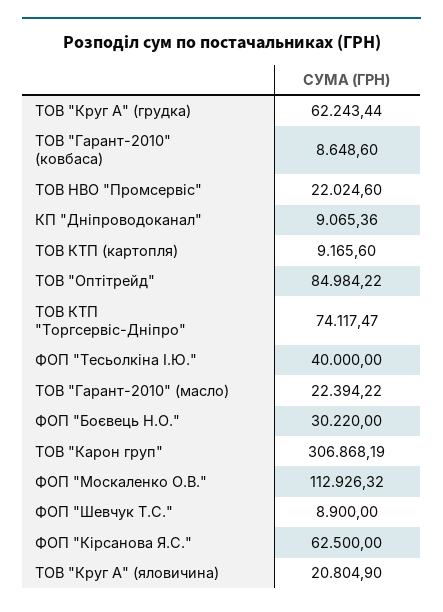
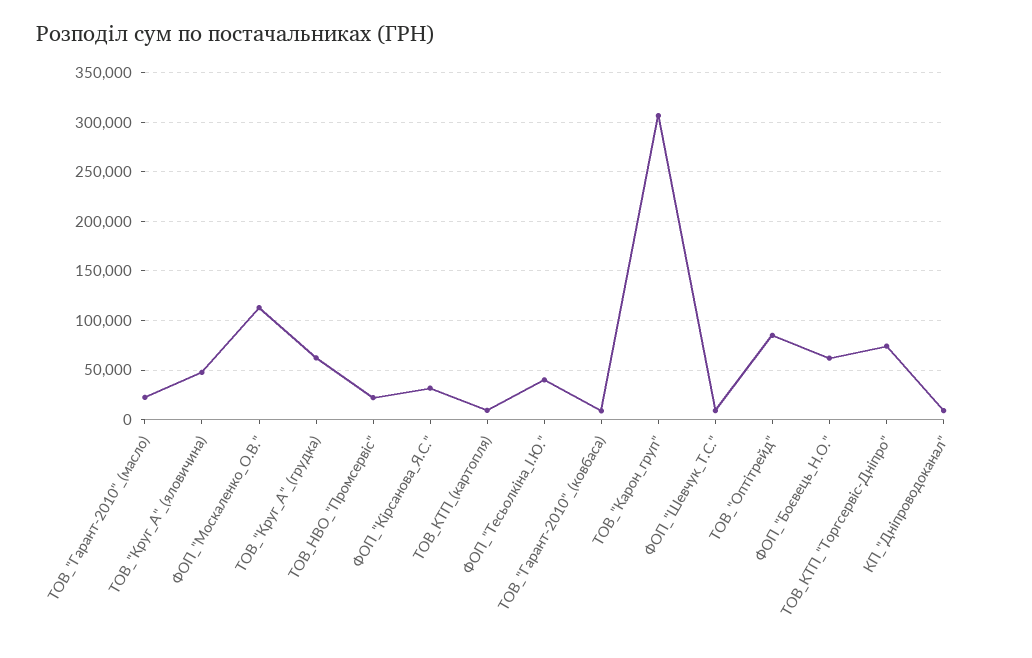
  {
    "ТОВ \"Круг А\" (грудка)": 62243.44,
    "ТОВ \"Гарант-2010\" (ковбаса)": 8648.6,
    "ТОВ НВО \"Промсервіс\"": 22024.6,
    "КП \"Дніпроводоканал\"": 9065.36,
    "ТОВ КТП (картопля)": 9165.6,
    "ТОВ \"Оптітрейд\"": 84984.22,
    "ТОВ КТП \"Торгсервіс-Дніпро\"": 74117.47,
    "ФОП \"Тесьолкіна І.Ю.\"": 40000,
    "ТОВ \"Гарант-2010\" (масло)": 22394.22,
-   "ФОП \"Боєвець Н.О.\"": 30220,
+   "ФОП \"Боєвець Н.О.\"": 60000,
    "ТОВ \"Карон груп\"": 306868.19,
    "ФОП \"Москаленко О.В.\"": 112926.32,
    "ФОП \"Шевчук Т.С.\"": 8900,
-   "ФОП \"Кірсанова Я.С.\"": 62500,
+   "ФОП \"Кірсанова Я.С.\"": 30000,
-   "ТОВ \"Круг А\" (яловичина)": 20804.9
+   "ТОВ \"Круг А\" (яловичина)": 50000
  }

